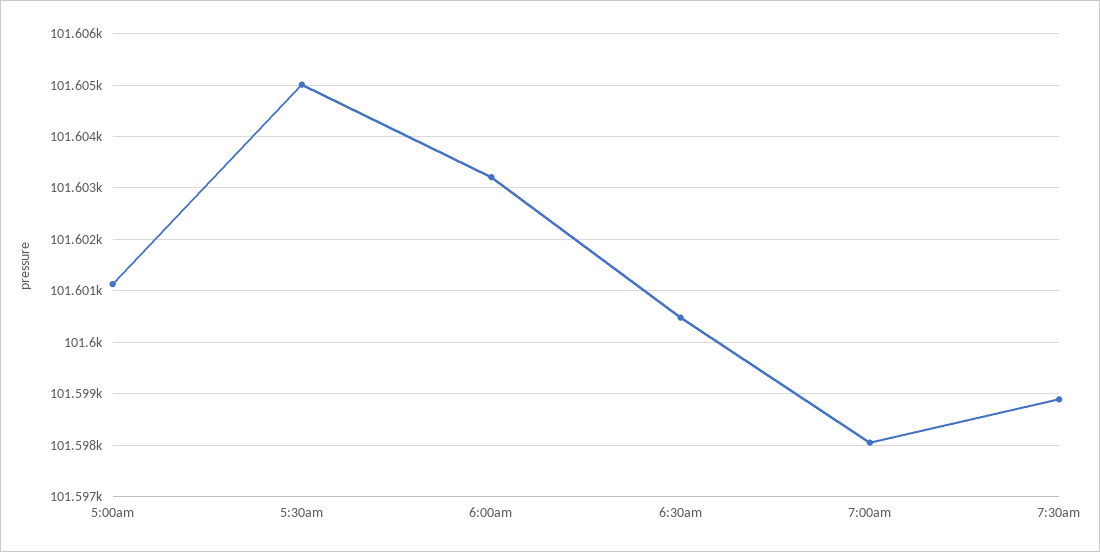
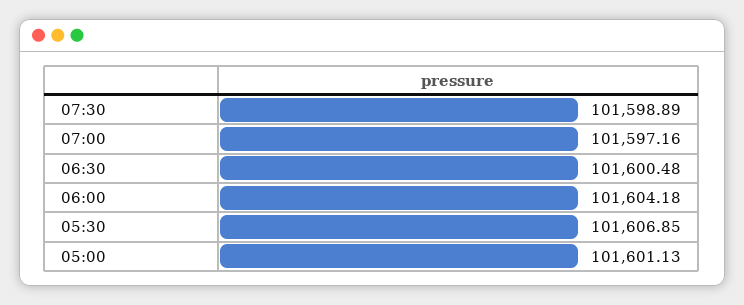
  {
    "5:00am": 101601.13,
-   "5:30am": 101605,
+   "5:30am": 101606.85,
-   "6:00am": 101603.2,
+   "6:00am": 101604.18,
    "6:30am": 101600.48,
-   "7:00am": 101598,
+   "7:00am": 101597.16,
    "7:30am": 101598.89
  }

